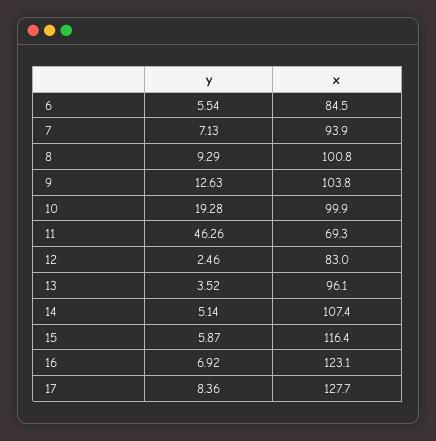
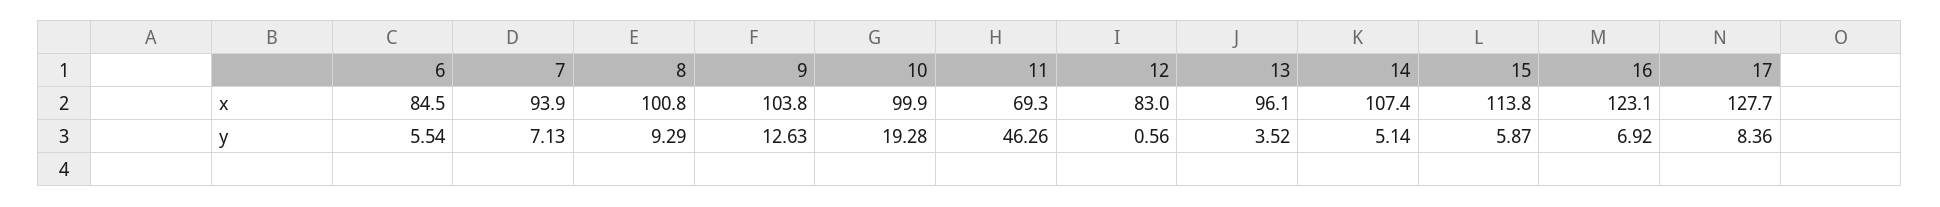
  {
    "y": {
      "6": 5.54,
      "7": 7.13,
      "8": 9.29,
      "9": 12.63,
      "10": 19.28,
      "11": 46.26,
-     "12": 2.46,
+     "12": 0.56,
      "13": 3.52,
      "14": 5.14,
      "15": 5.87,
      "16": 6.92,
      "17": 8.36
    },
    "x": {
      "6": 84.5,
      "7": 93.9,
      "8": 100.8,
      "9": 103.8,
      "10": 99.9,
      "11": 69.3,
      "12": 83,
      "13": 96.1,
      "14": 107.4,
-     "15": 116.4,
+     "15": 113.8,
      "16": 123.1,
      "17": 127.7
    }
  }

